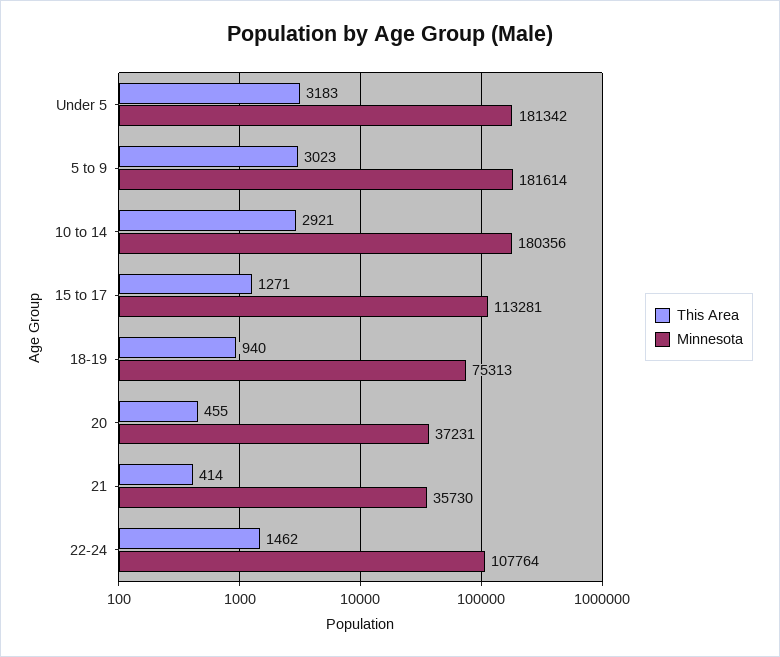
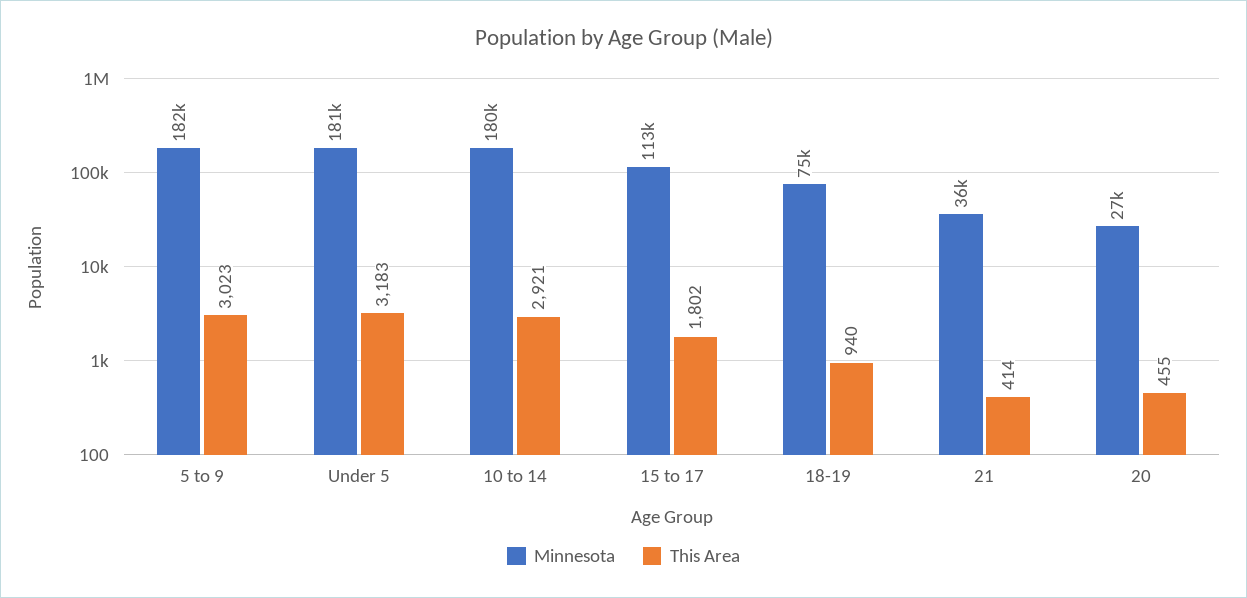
  {
    "This Area": {
      "Under 5": 3183,
      "5 to 9": 3023,
      "10 to 14": 2921,
-     "15 to 17": 1271,
+     "15 to 17": 1802,
      "18-19": 940,
      "20": 455,
-     "21": 414,
+     "21": 414
-     "22-24": 1462
    },
    "Minnesota": {
      "Under 5": 181342,
      "5 to 9": 181614,
      "10 to 14": 180356,
      "15 to 17": 113281,
      "18-19": 75313,
-     "20": 37231,
+     "20": 27000,
-     "21": 35730,
+     "21": 35730
-     "22-24": 107764
    }
  }

